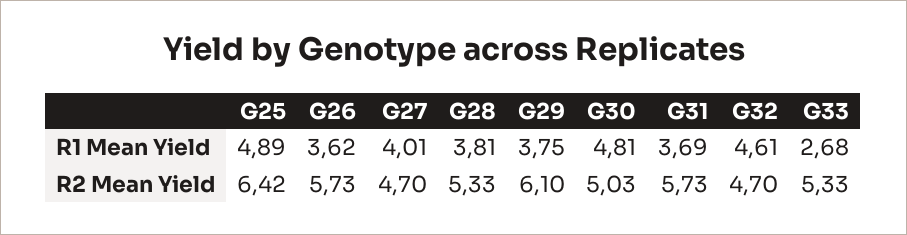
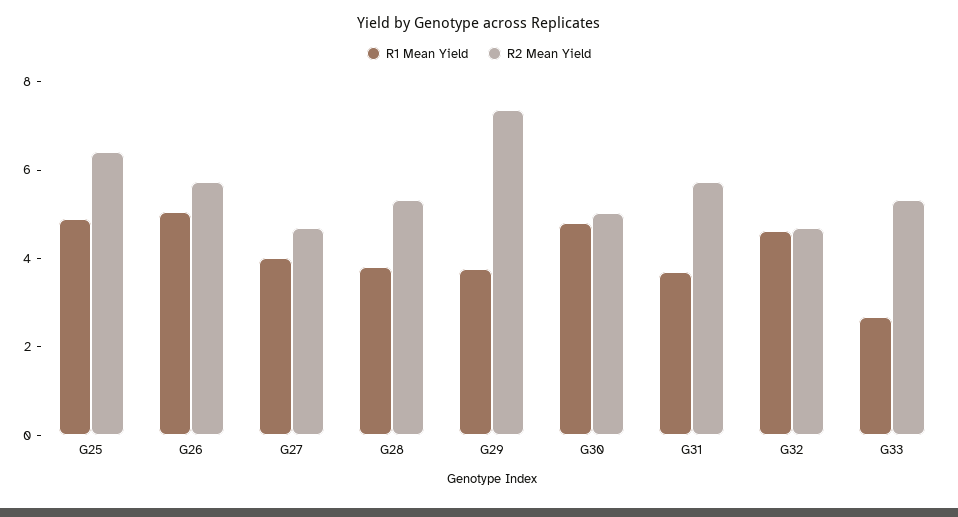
  {
    "R1 Mean Yield": {
      "G25": 4.89,
-     "G26": 3.62,
+     "G26": 5,
      "G27": 4.01,
      "G28": 3.81,
      "G29": 3.75,
      "G30": 4.81,
      "G31": 3.69,
      "G32": 4.61,
      "G33": 2.68
    },
    "R2 Mean Yield": {
      "G25": 6.42,
      "G26": 5.73,
      "G27": 4.7,
      "G28": 5.33,
-     "G29": 6.1,
+     "G29": 7.5,
      "G30": 5.03,
      "G31": 5.73,
      "G32": 4.7,
      "G33": 5.33
    }
  }

